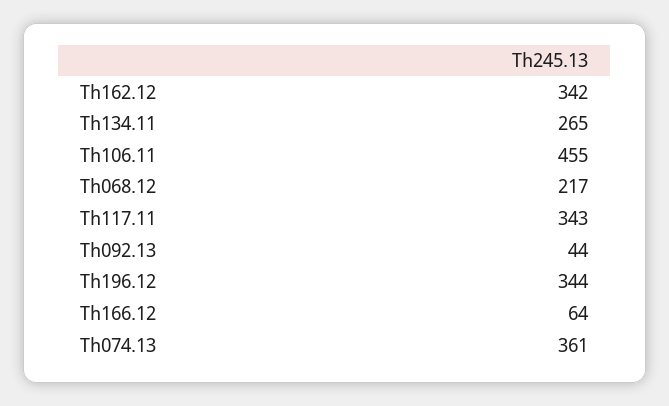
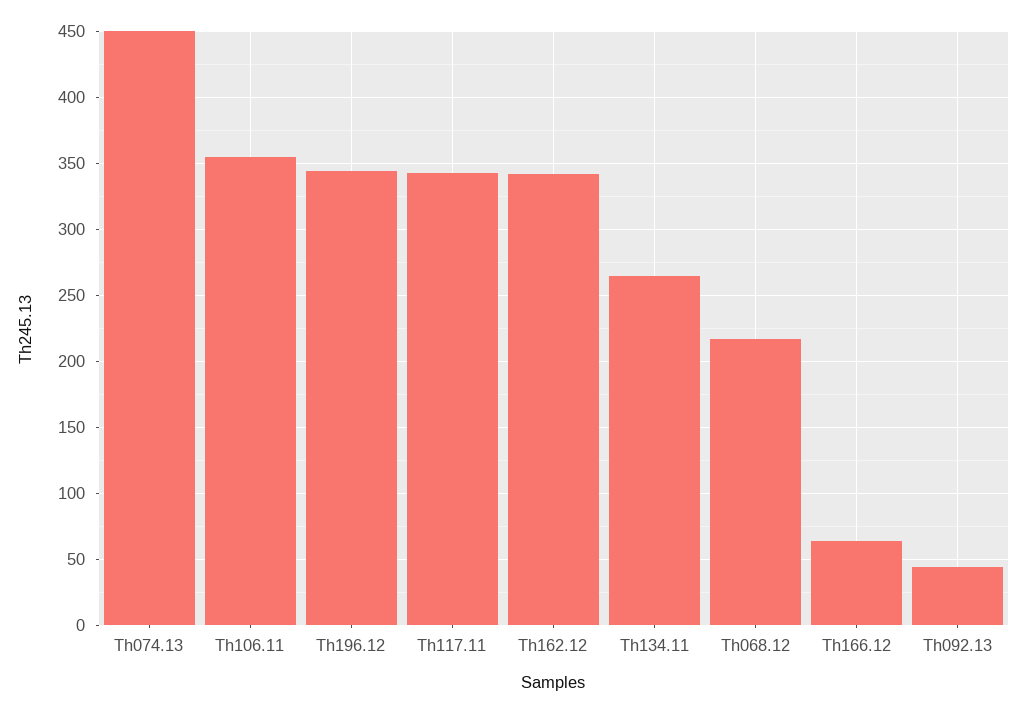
  {
    "Th162.12": 342,
    "Th134.11": 265,
-   "Th106.11": 455,
+   "Th106.11": 355,
    "Th068.12": 217,
    "Th117.11": 343,
    "Th092.13": 44,
    "Th196.12": 344,
    "Th166.12": 64,
-   "Th074.13": 361
+   "Th074.13": 450
  }

